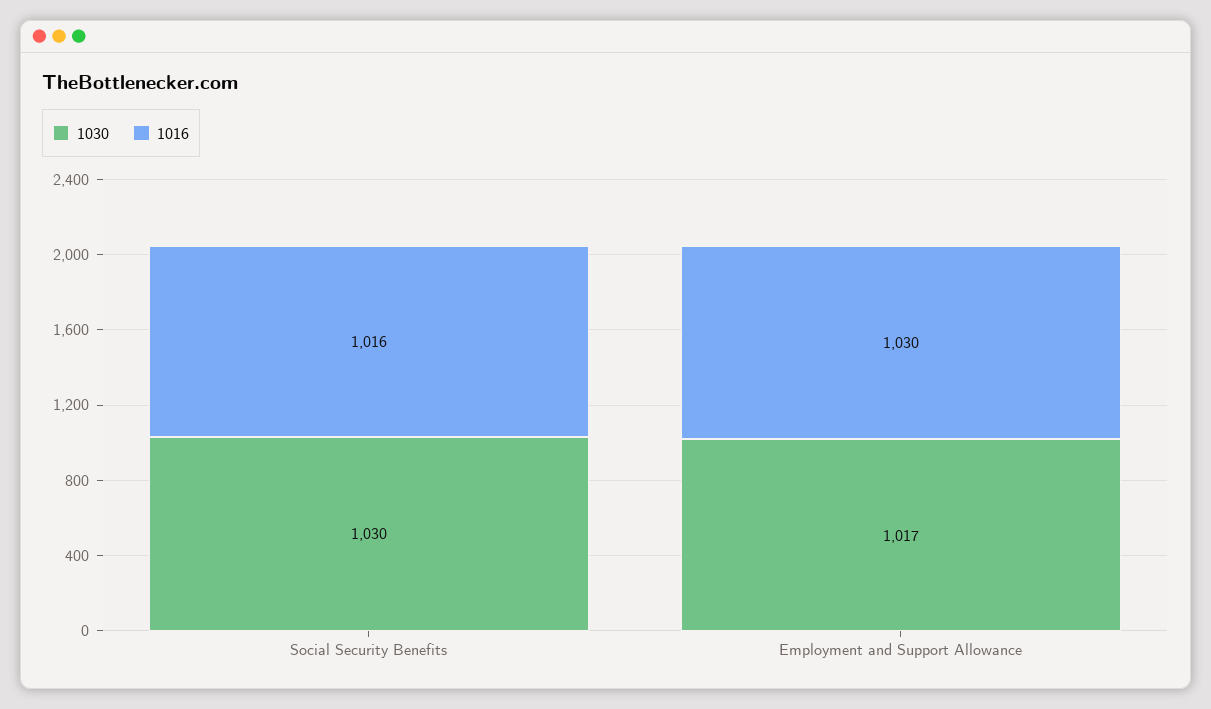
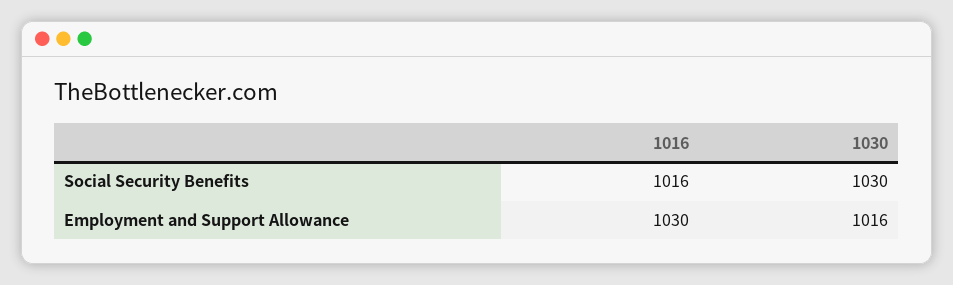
  {
    "1030": {
      "Social Security Benefits": 1030,
-     "Employment and Support Allowance": 1017
+     "Employment and Support Allowance": 1016
    },
    "1016": {
      "Social Security Benefits": 1016,
      "Employment and Support Allowance": 1030
    }
  }

